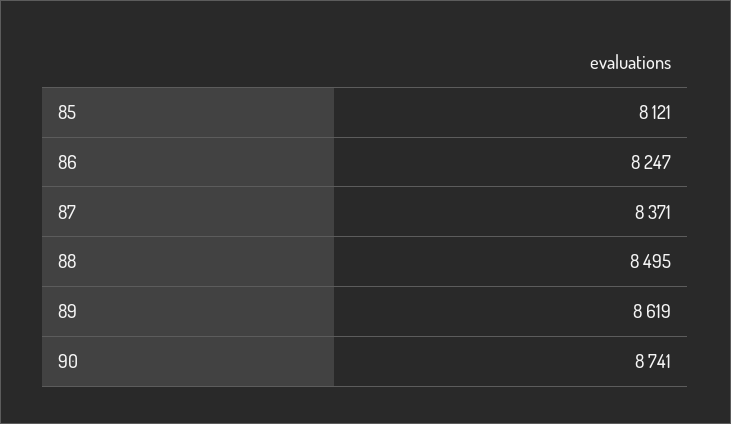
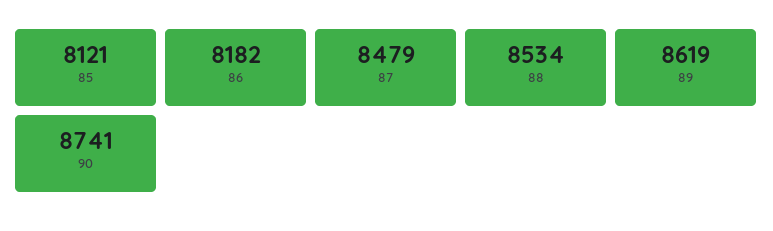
  {
    "85": 8121,
-   "86": 8247,
+   "86": 8182,
-   "87": 8371,
+   "87": 8479,
-   "88": 8495,
+   "88": 8534,
    "89": 8619,
    "90": 8741
  }

